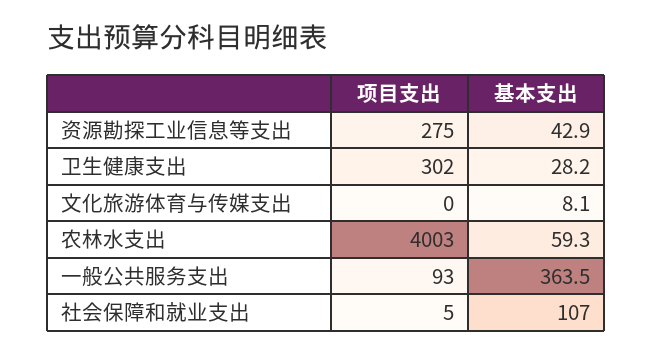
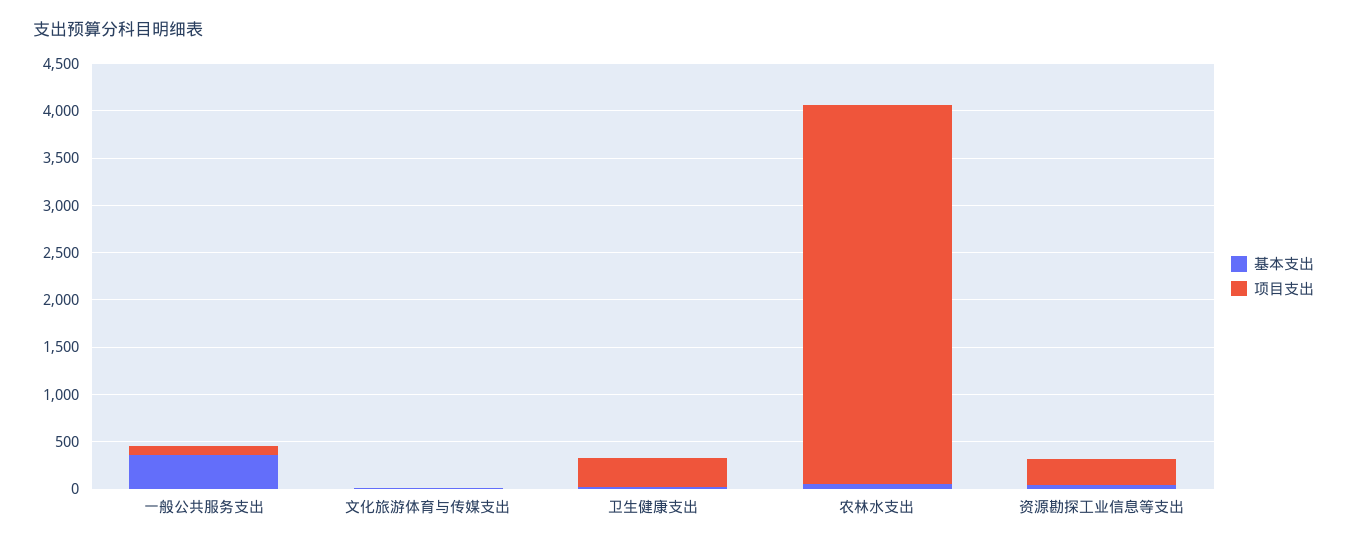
  {
    "项目支出": {
      "资源勘探工业信息等支出": 275,
      "卫生健康支出": 302,
      "文化旅游体育与传媒支出": 0,
      "农林水支出": 4003,
-     "一般公共服务支出": 93,
+     "一般公共服务支出": 93
-     "社会保障和就业支出": 5
    },
    "基本支出": {
      "资源勘探工业信息等支出": 42.9,
      "卫生健康支出": 28.2,
      "文化旅游体育与传媒支出": 8.1,
      "农林水支出": 59.3,
-     "一般公共服务支出": 363.5,
+     "一般公共服务支出": 363.5
-     "社会保障和就业支出": 107
    }
  }

